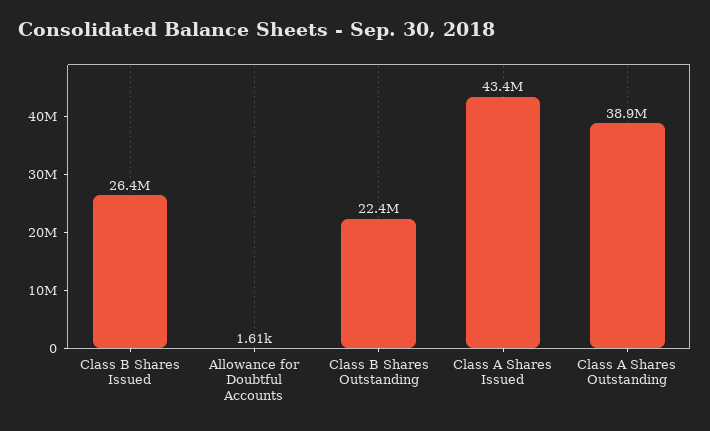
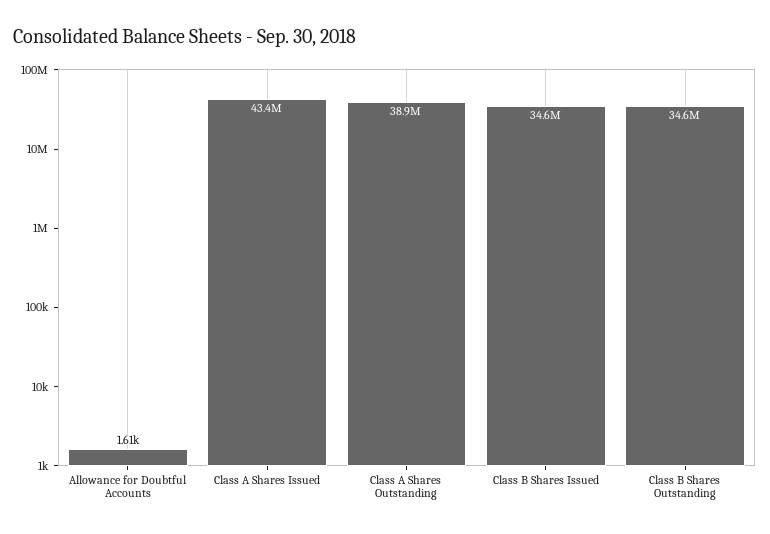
  {
-   "Class B Shares Issued": 26400000,
+   "Class B Shares Issued": 34600000,
    "Allowance for Doubtful Accounts": 1610,
-   "Class B Shares Outstanding": 22400000,
+   "Class B Shares Outstanding": 34600000,
    "Class A Shares Issued": 43400000,
    "Class A Shares Outstanding": 38900000
  }

